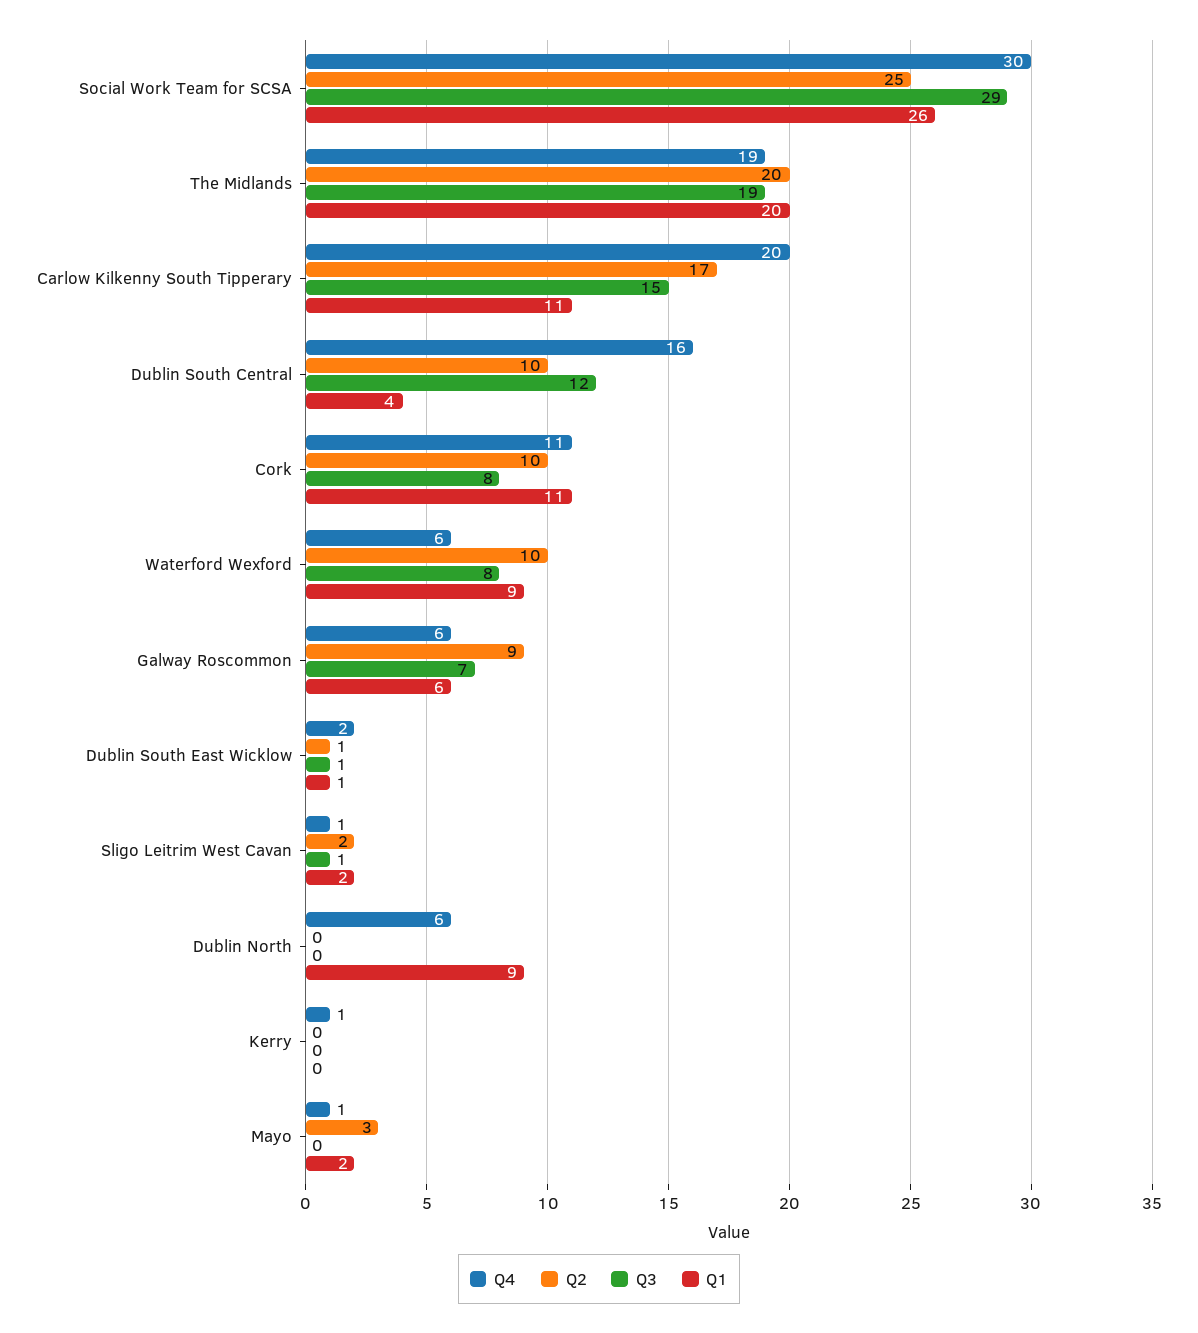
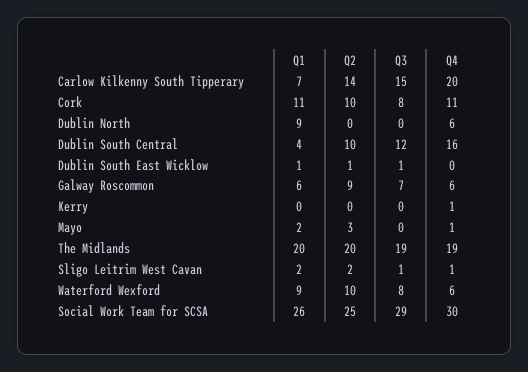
  {
    "Q4": {
      "Social Work Team for SCSA": 30,
      "The Midlands": 19,
      "Carlow Kilkenny South Tipperary": 20,
      "Dublin South Central": 16,
      "Cork": 11,
      "Waterford Wexford": 6,
      "Galway Roscommon": 6,
-     "Dublin South East Wicklow": 2,
+     "Dublin South East Wicklow": 0,
      "Sligo Leitrim West Cavan": 1,
      "Dublin North": 6,
      "Kerry": 1,
      "Mayo": 1
    },
    "Q2": {
      "Social Work Team for SCSA": 25,
      "The Midlands": 20,
-     "Carlow Kilkenny South Tipperary": 17,
+     "Carlow Kilkenny South Tipperary": 14,
      "Dublin South Central": 10,
      "Cork": 10,
      "Waterford Wexford": 10,
      "Galway Roscommon": 9,
      "Dublin South East Wicklow": 1,
      "Sligo Leitrim West Cavan": 2,
      "Dublin North": 0,
      "Kerry": 0,
      "Mayo": 3
    },
    "Q3": {
      "Social Work Team for SCSA": 29,
      "The Midlands": 19,
      "Carlow Kilkenny South Tipperary": 15,
      "Dublin South Central": 12,
      "Cork": 8,
      "Waterford Wexford": 8,
      "Galway Roscommon": 7,
      "Dublin South East Wicklow": 1,
      "Sligo Leitrim West Cavan": 1,
      "Dublin North": 0,
      "Kerry": 0,
      "Mayo": 0
    },
    "Q1": {
      "Social Work Team for SCSA": 26,
      "The Midlands": 20,
-     "Carlow Kilkenny South Tipperary": 11,
+     "Carlow Kilkenny South Tipperary": 7,
      "Dublin South Central": 4,
      "Cork": 11,
      "Waterford Wexford": 9,
      "Galway Roscommon": 6,
      "Dublin South East Wicklow": 1,
      "Sligo Leitrim West Cavan": 2,
      "Dublin North": 9,
      "Kerry": 0,
      "Mayo": 2
    }
  }

